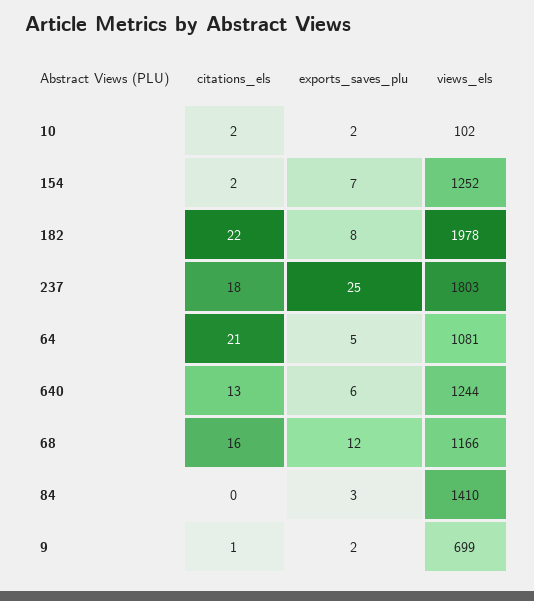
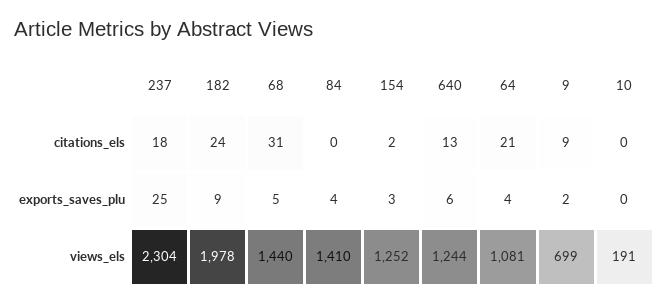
  {
    "citations_els": {
-     "10": 2,
+     "10": 0,
      "154": 2,
-     "182": 22,
+     "182": 24,
      "237": 18,
      "64": 21,
      "640": 13,
-     "68": 16,
+     "68": 31,
      "84": 0,
-     "9": 1
+     "9": 9
    },
    "exports_saves_plu": {
-     "10": 2,
+     "10": 0,
-     "154": 7,
+     "154": 3,
-     "182": 8,
+     "182": 9,
      "237": 25,
-     "64": 5,
+     "64": 4,
      "640": 6,
-     "68": 12,
+     "68": 5,
-     "84": 3,
+     "84": 4,
      "9": 2
    },
    "views_els": {
-     "10": 102,
+     "10": 191,
      "154": 1252,
      "182": 1978,
-     "237": 1803,
+     "237": 2304,
      "64": 1081,
      "640": 1244,
-     "68": 1166,
+     "68": 1440,
      "84": 1410,
      "9": 699
    }
  }

